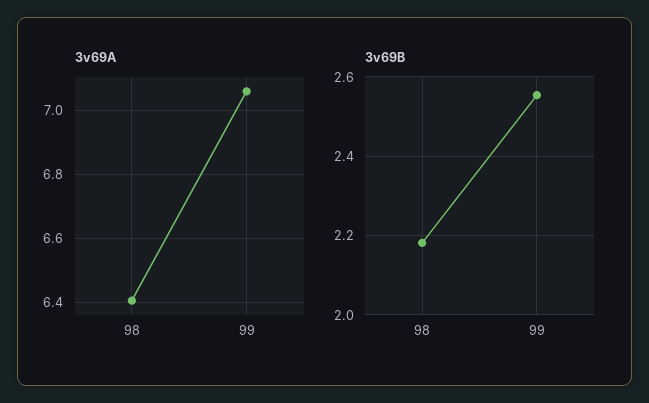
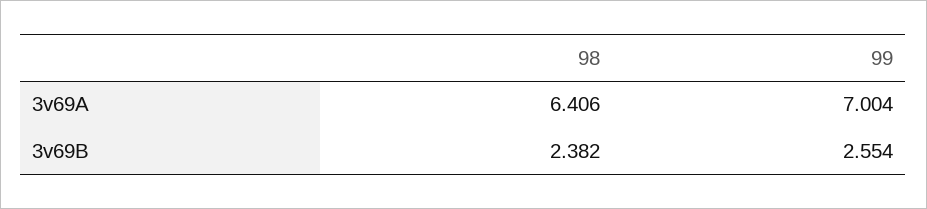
  {
    "3v69A": {
      "98": 6.406,
-     "99": 7.06
+     "99": 7.004
    },
    "3v69B": {
-     "98": 2.18,
+     "98": 2.382,
      "99": 2.554
    }
  }

